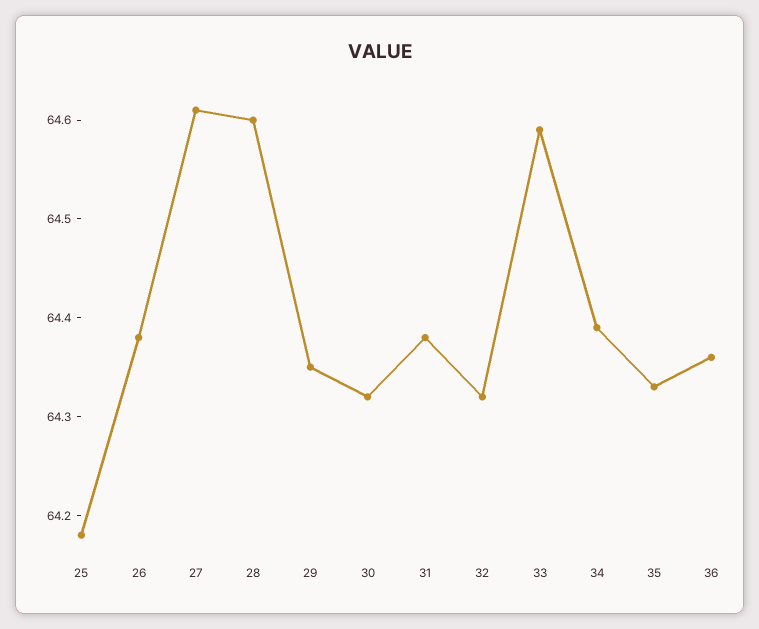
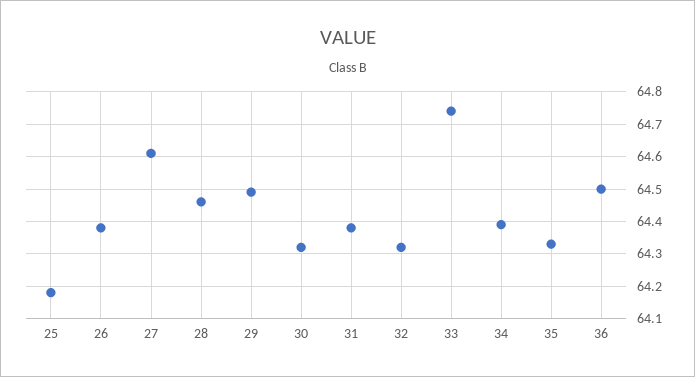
  {
    "25": 64.18,
    "26": 64.38,
    "27": 64.61,
-   "28": 64.6,
+   "28": 64.45,
-   "29": 64.35,
+   "29": 64.5,
    "30": 64.32,
    "31": 64.38,
    "32": 64.32,
-   "33": 64.59,
+   "33": 64.75,
    "34": 64.39,
    "35": 64.33,
-   "36": 64.36
+   "36": 64.5
  }

